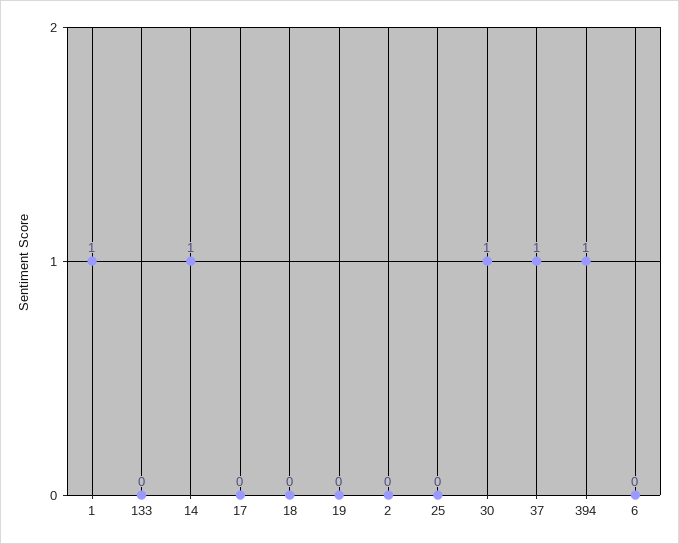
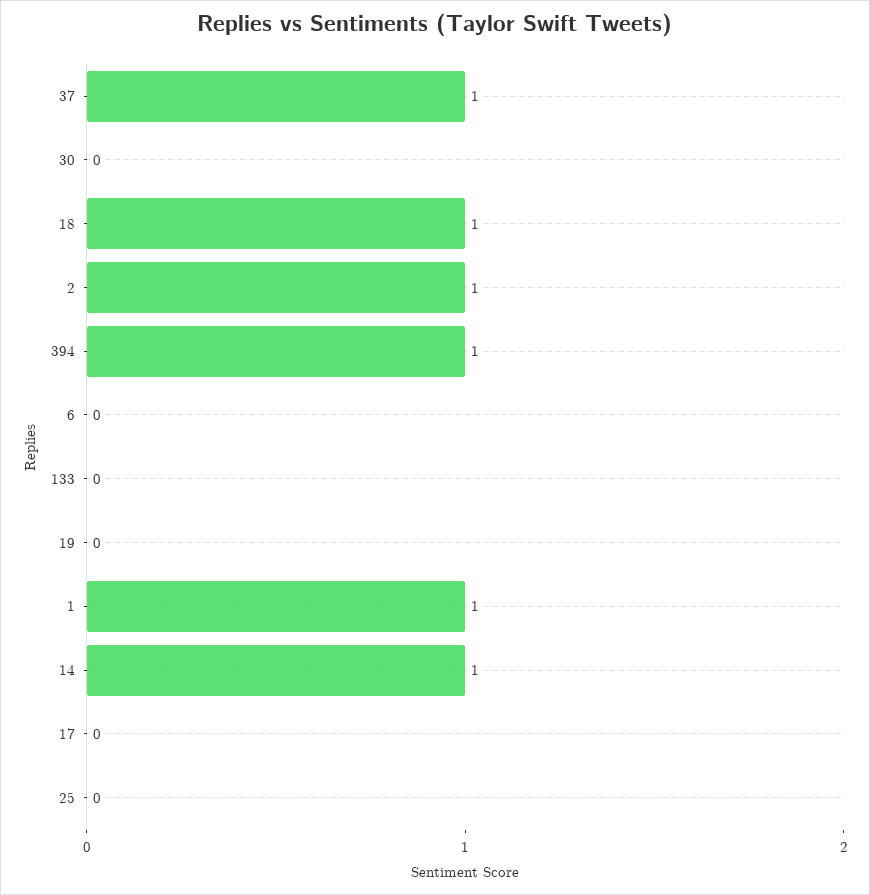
  {
    "1": 1,
    "133": 0,
    "14": 1,
    "17": 0,
-   "18": 0,
+   "18": 1,
    "19": 0,
-   "2": 0,
+   "2": 1,
    "25": 0,
-   "30": 1,
+   "30": 0,
    "37": 1,
    "394": 1,
    "6": 0
  }

